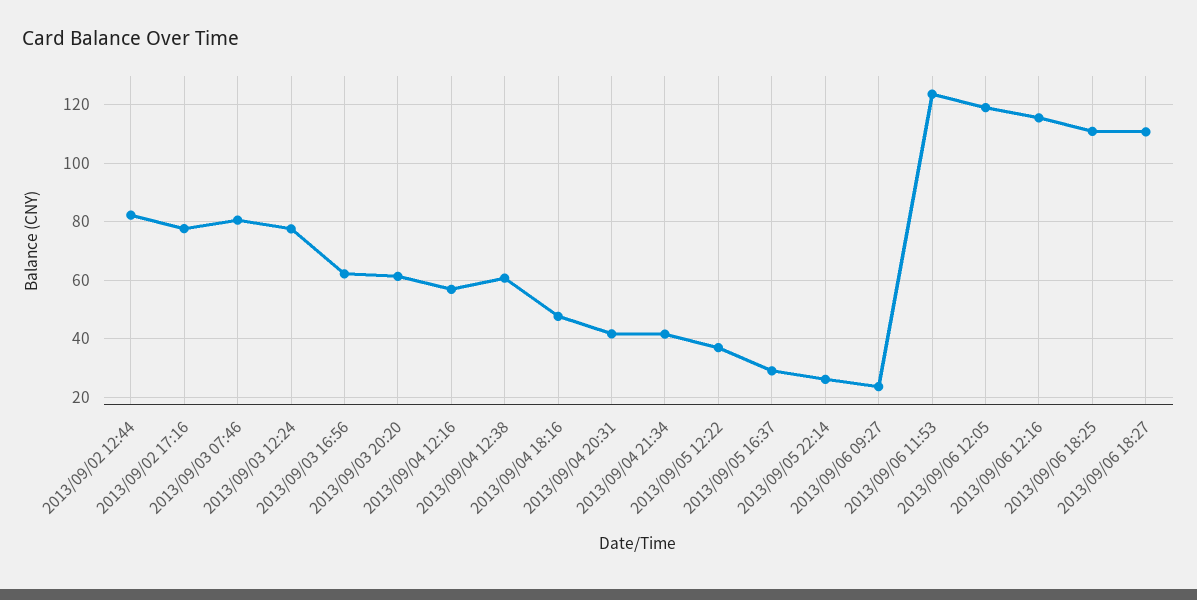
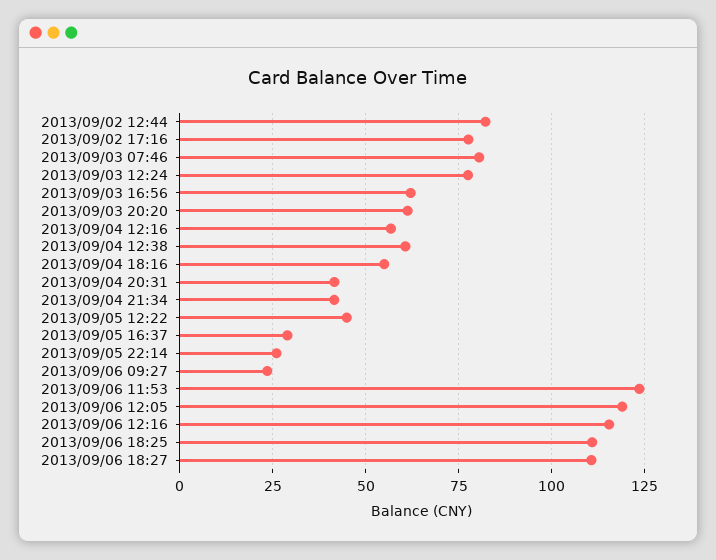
  {
    "2013/09/02 12:44": 82.5,
    "2013/09/02 17:16": 77.5,
    "2013/09/03 07:46": 80,
    "2013/09/03 12:24": 77.5,
    "2013/09/03 16:56": 62.5,
    "2013/09/03 20:20": 62.5,
    "2013/09/04 12:16": 57.5,
    "2013/09/04 12:38": 60,
-   "2013/09/04 18:16": 47.5,
+   "2013/09/04 18:16": 55,
    "2013/09/04 20:31": 42.5,
    "2013/09/04 21:34": 42.5,
-   "2013/09/05 12:22": 37.5,
+   "2013/09/05 12:22": 45,
    "2013/09/05 16:37": 30,
    "2013/09/05 22:14": 25,
    "2013/09/06 09:27": 22.5,
    "2013/09/06 11:53": 122.5,
    "2013/09/06 12:05": 120,
    "2013/09/06 12:16": 115,
    "2013/09/06 18:25": 110,
    "2013/09/06 18:27": 110
  }

